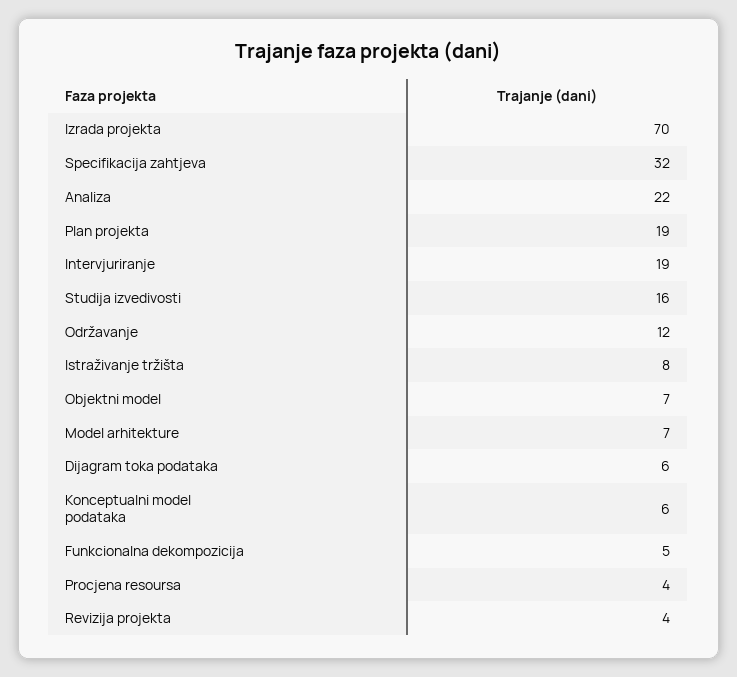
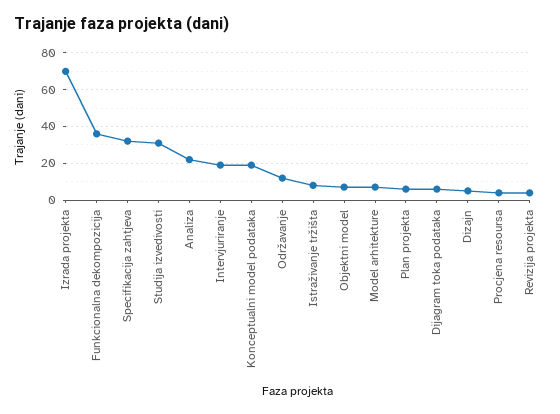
  {
    "Izrada projekta": 70,
    "Specifikacija zahtjeva": 32,
    "Analiza": 22,
-   "Plan projekta": 19,
+   "Plan projekta": 5,
    "Intervjuriranje": 19,
-   "Studija izvedivosti": 16,
+   "Studija izvedivosti": 30,
    "Održavanje": 12,
    "Istraživanje tržišta": 8,
    "Objektni model": 7,
    "Model arhitekture": 7,
    "Dijagram toka podataka": 6,
-   "Konceptualni model podataka": 6,
+   "Konceptualni model podataka": 20,
-   "Funkcionalna dekompozicija": 5,
+   "Funkcionalna dekompozicija": 35,
    "Procjena resoursa": 4,
-   "Revizija projekta": 4
+   "Revizija projekta": 4,
+   "Dizajn": 5
  }

